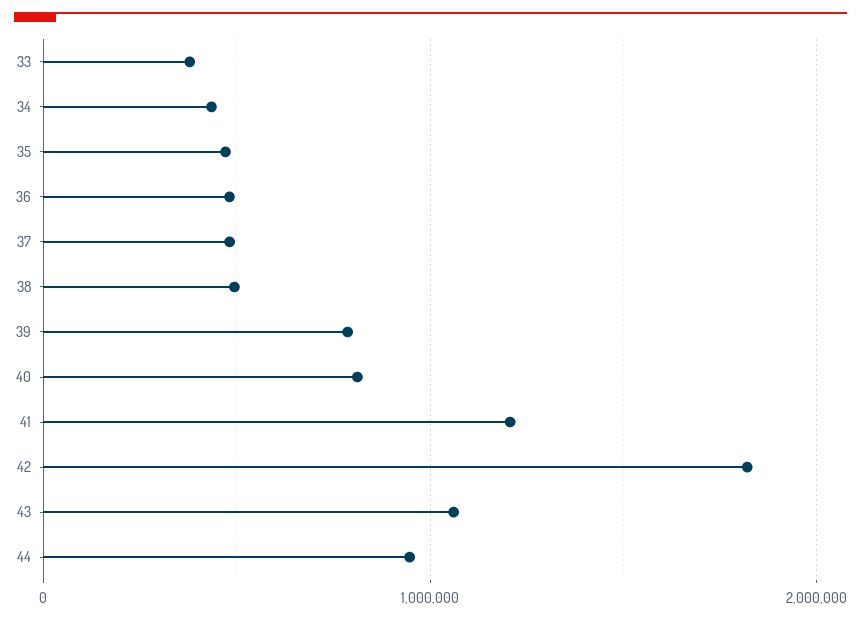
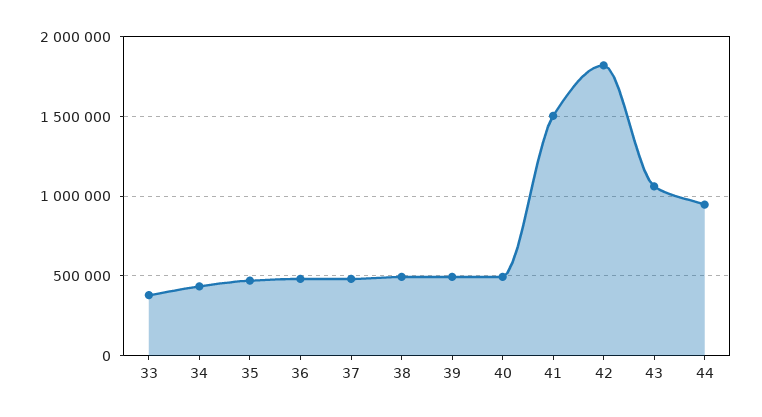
  {
    "33": 400000,
    "34": 450000,
    "35": 450000,
    "36": 500000,
    "37": 500000,
    "38": 500000,
-   "39": 800000,
+   "39": 500000,
-   "40": 800000,
+   "40": 500000,
-   "41": 1200000,
+   "41": 1500000,
    "42": 1800000,
    "43": 1050000,
    "44": 950000
  }

